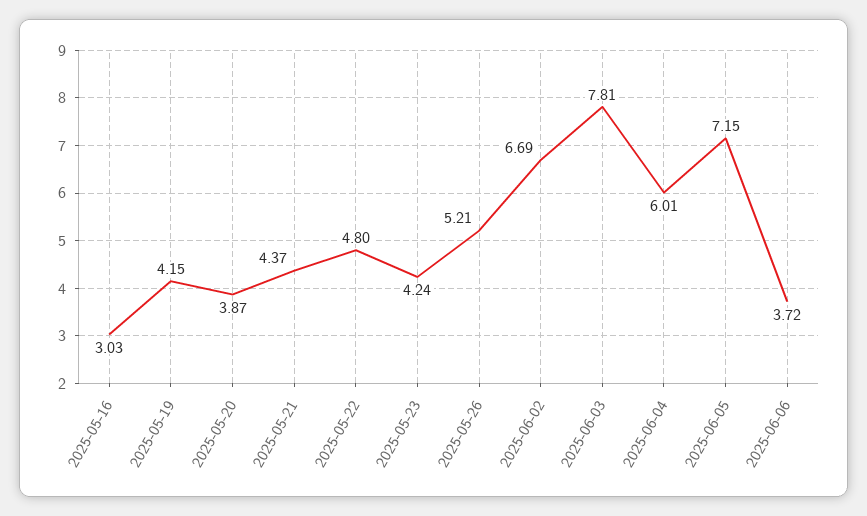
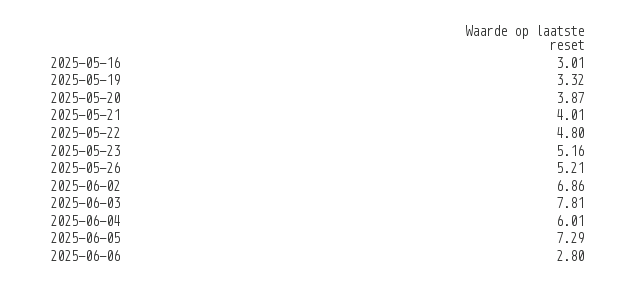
  {
-   "2025-05-16": 3.03,
+   "2025-05-16": 3.01,
-   "2025-05-19": 4.15,
+   "2025-05-19": 3.32,
    "2025-05-20": 3.87,
-   "2025-05-21": 4.37,
+   "2025-05-21": 4.01,
    "2025-05-22": 4.8,
-   "2025-05-23": 4.24,
+   "2025-05-23": 5.16,
    "2025-05-26": 5.21,
-   "2025-06-02": 6.69,
+   "2025-06-02": 6.86,
    "2025-06-03": 7.81,
    "2025-06-04": 6.01,
-   "2025-06-05": 7.15,
+   "2025-06-05": 7.29,
-   "2025-06-06": 3.72
+   "2025-06-06": 2.8
  }

